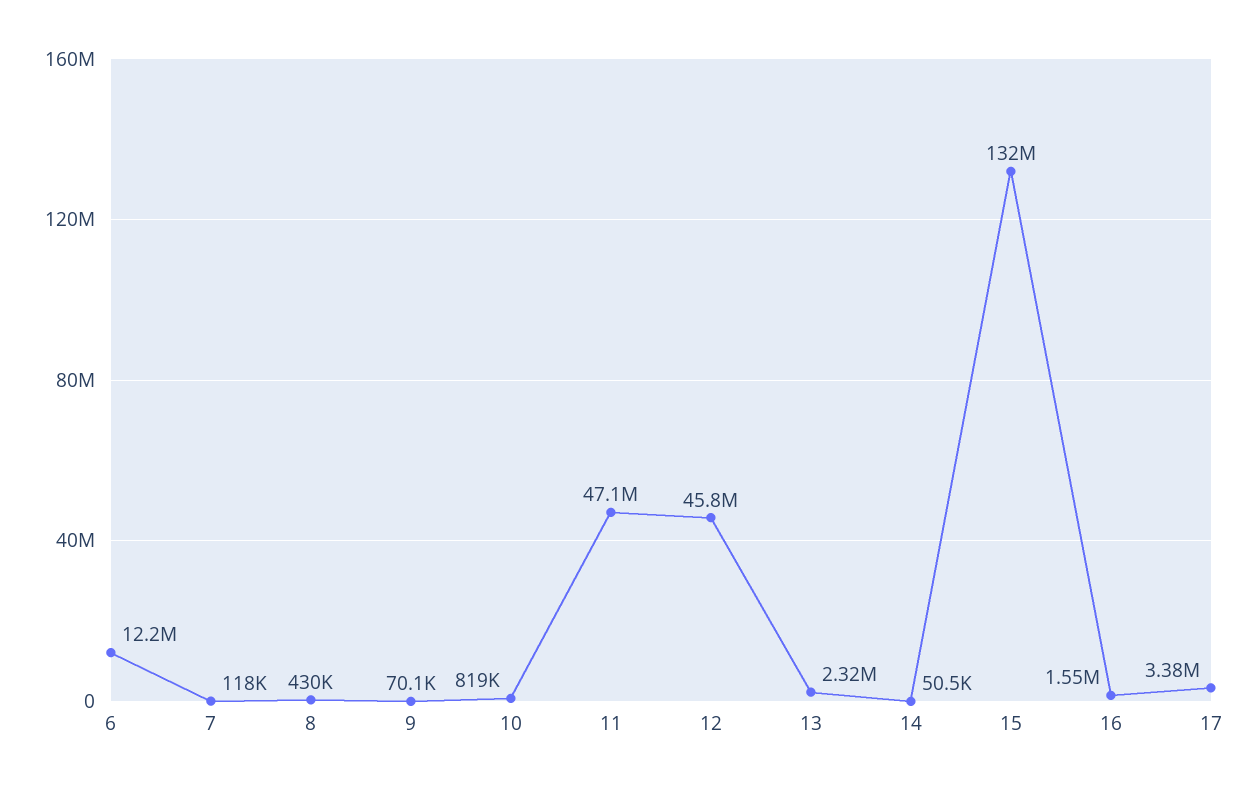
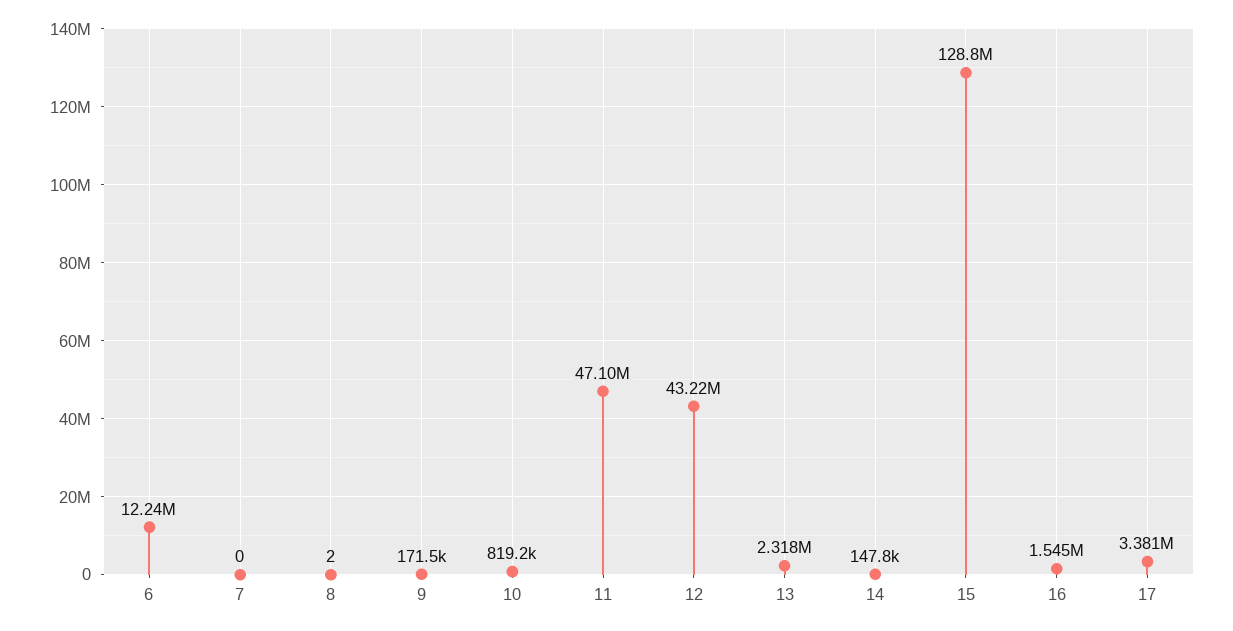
  {
    "6": 12240000,
-   "7": 118000,
+   "7": 0,
-   "8": 430000,
+   "8": 2,
-   "9": 70100,
+   "9": 171500,
    "10": 819200,
    "11": 47100000,
-   "12": 45800000,
+   "12": 43220000,
    "13": 2318000,
-   "14": 50500,
+   "14": 147800,
-   "15": 132000000,
+   "15": 128800000,
    "16": 1545000,
    "17": 3381000
  }

